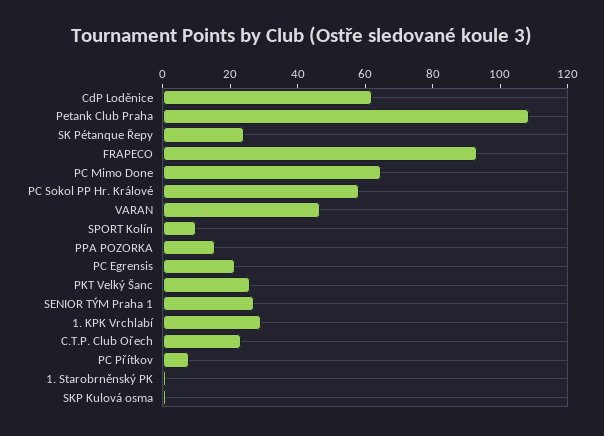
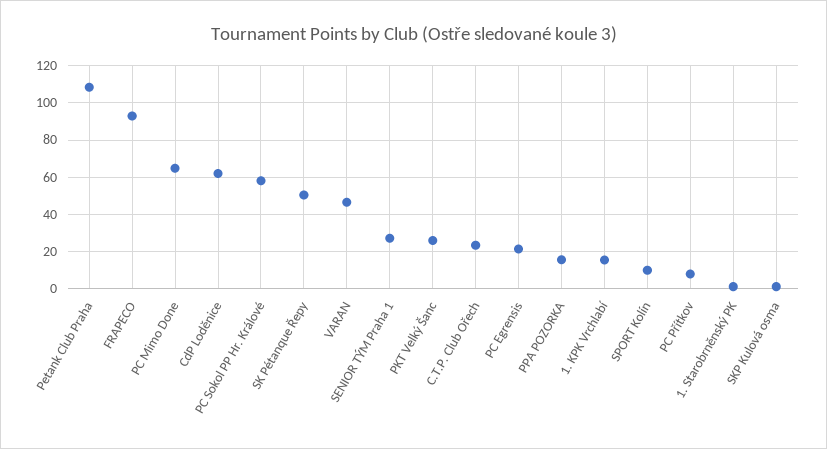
  {
    "CdP Loděnice": 60,
    "Petank Club Praha": 110,
-   "SK Pétanque Řepy": 25,
+   "SK Pétanque Řepy": 50,
    "FRAPECO": 95,
    "PC Mimo Done": 65,
    "PC Sokol PP Hr. Králové": 60,
    "VARAN": 45,
    "SPORT Kolín": 10,
    "PPA POZORKA": 15,
    "PC Egrensis": 20,
    "PKT Velký Šanc": 25,
    "SENIOR TÝM Praha 1": 25,
-   "1. KPK Vrchlabí": 30,
+   "1. KPK Vrchlabí": 15,
    "C.T.P. Club Ořech": 25,
    "PC Přítkov": 10,
    "1. Starobrněnský PK": 0,
    "SKP Kulová osma": 0
  }

